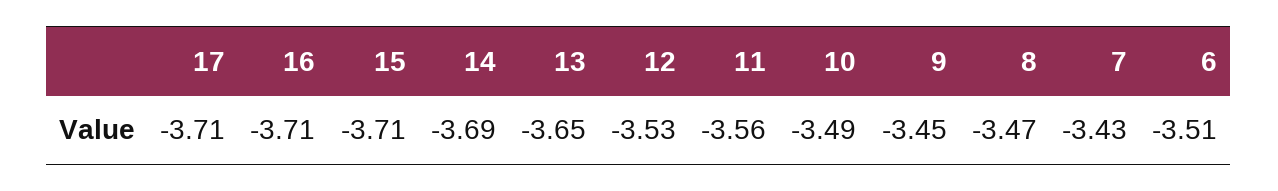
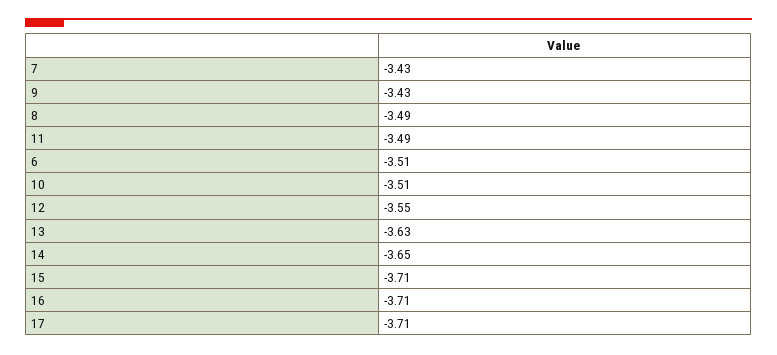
  {
    "17": -3.71,
    "16": -3.71,
    "15": -3.71,
-   "14": -3.69,
+   "14": -3.65,
-   "13": -3.65,
+   "13": -3.63,
-   "12": -3.53,
+   "12": -3.55,
-   "11": -3.56,
+   "11": -3.49,
-   "10": -3.49,
+   "10": -3.51,
-   "9": -3.45,
+   "9": -3.43,
-   "8": -3.47,
+   "8": -3.49,
    "7": -3.43,
    "6": -3.51
  }

